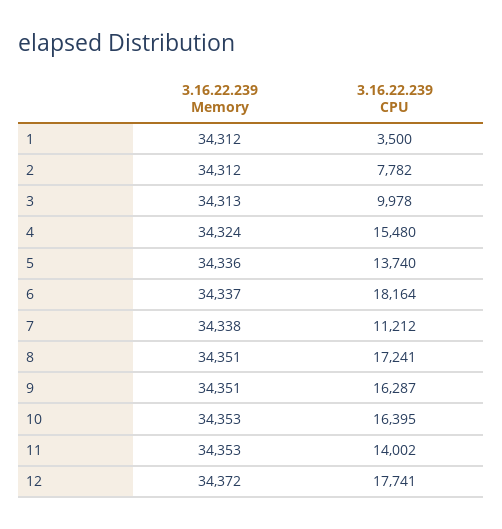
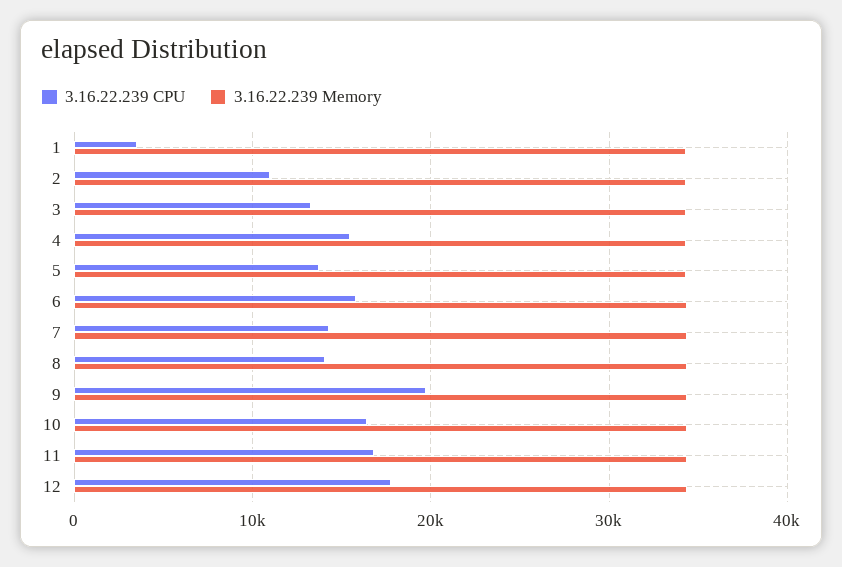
  {
    "3.16.22.239 Memory": {
      "1": 34312,
      "2": 34312,
      "3": 34313,
      "4": 34324,
      "5": 34336,
      "6": 34337,
      "7": 34338,
      "8": 34351,
      "9": 34351,
      "10": 34353,
      "11": 34353,
      "12": 34372
    },
    "3.16.22.239 CPU": {
      "1": 3500,
-     "2": 7782,
+     "2": 11000,
-     "3": 9978,
+     "3": 13000,
      "4": 15480,
      "5": 13740,
-     "6": 18164,
+     "6": 16000,
-     "7": 11212,
+     "7": 14000,
-     "8": 17241,
+     "8": 14000,
-     "9": 16287,
+     "9": 20000,
      "10": 16395,
-     "11": 14002,
+     "11": 17000,
      "12": 17741
    }
  }

